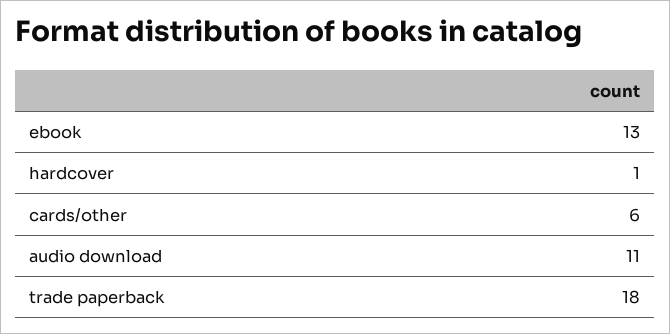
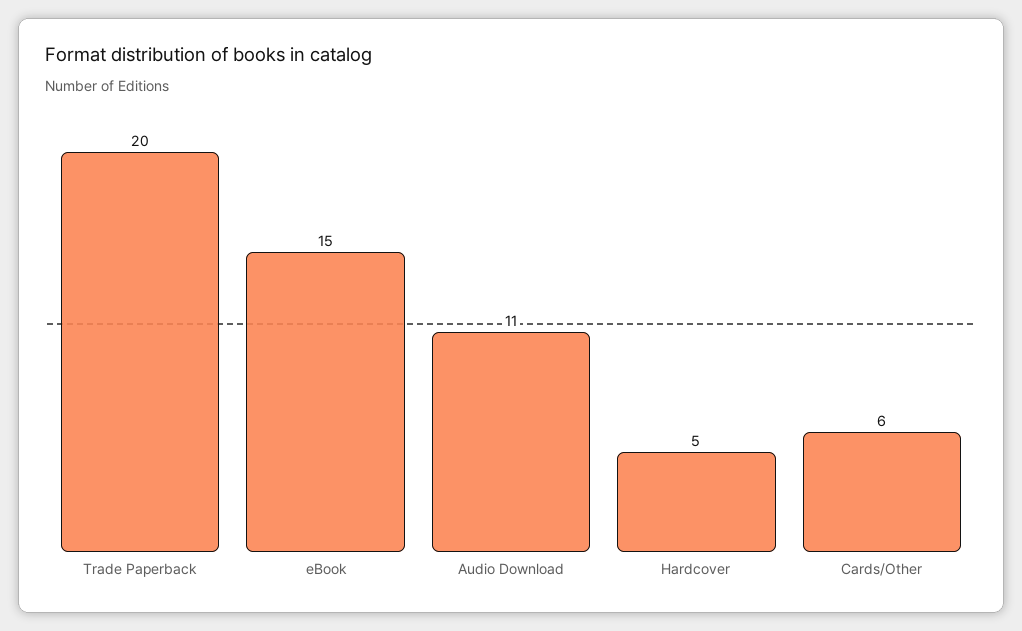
  {
-   "ebook": 13,
+   "ebook": 15,
-   "hardcover": 1,
+   "hardcover": 5,
    "cards/other": 6,
    "audio download": 11,
-   "trade paperback": 18
+   "trade paperback": 20
  }

